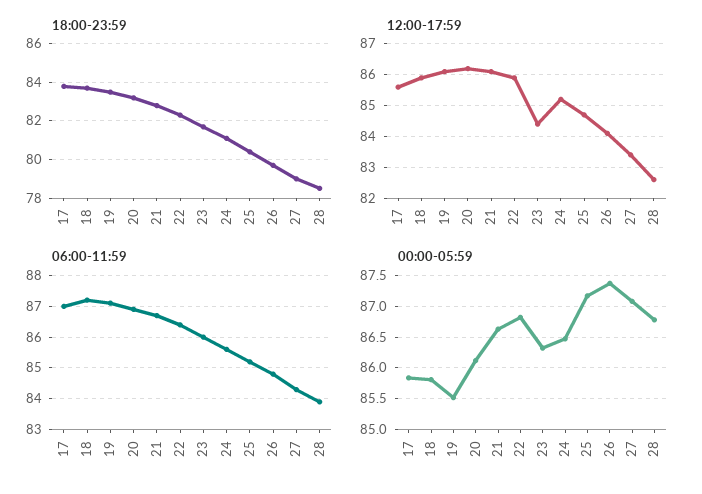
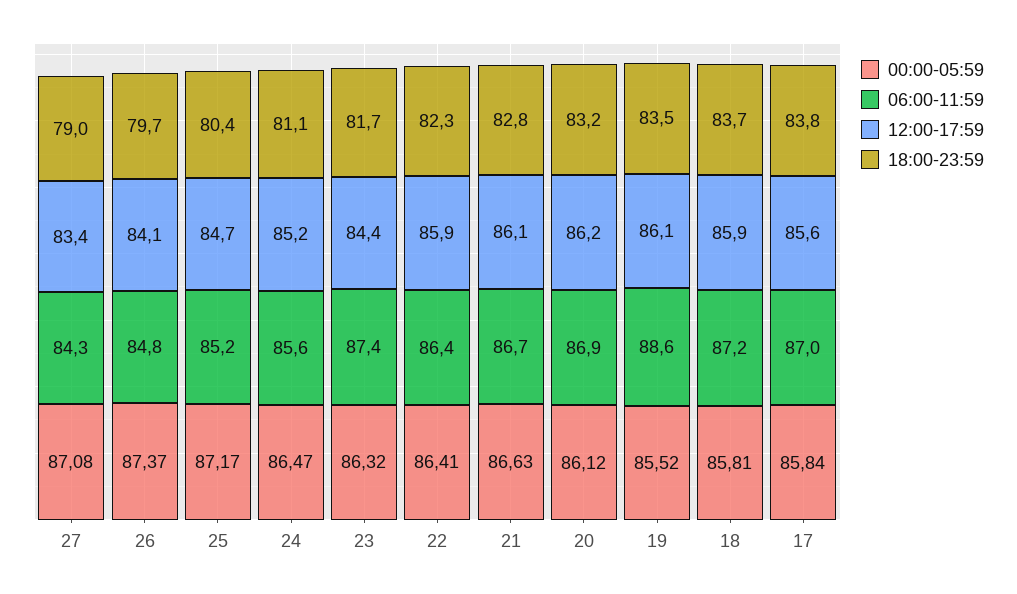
  {
    "18:00-23:59": {
      "17": 83.8,
      "18": 83.7,
      "19": 83.5,
      "20": 83.2,
      "21": 82.8,
      "22": 82.3,
      "23": 81.7,
      "24": 81.1,
      "25": 80.4,
      "26": 79.7,
-     "27": 79,
+     "27": 79
-     "28": 78.5
    },
    "12:00-17:59": {
      "17": 85.6,
      "18": 85.9,
      "19": 86.1,
      "20": 86.2,
      "21": 86.1,
      "22": 85.9,
      "23": 84.4,
      "24": 85.2,
      "25": 84.7,
      "26": 84.1,
-     "27": 83.4,
+     "27": 83.4
-     "28": 82.5
    },
    "06:00-11:59": {
      "17": 87,
      "18": 87.2,
-     "19": 87,
+     "19": 88.6,
      "20": 86.9,
      "21": 86.7,
      "22": 86.4,
-     "23": 86,
+     "23": 87.4,
      "24": 85.6,
      "25": 85.2,
      "26": 84.8,
-     "27": 84.3,
+     "27": 84.3
-     "28": 84
    },
    "00:00-05:59": {
      "17": 85.84,
      "18": 85.81,
      "19": 85.52,
      "20": 86.12,
      "21": 86.63,
-     "22": 86.8,
+     "22": 86.41,
      "23": 86.32,
      "24": 86.47,
      "25": 87.17,
      "26": 87.37,
-     "27": 87.08,
+     "27": 87.08
-     "28": 86.8
    }
  }

